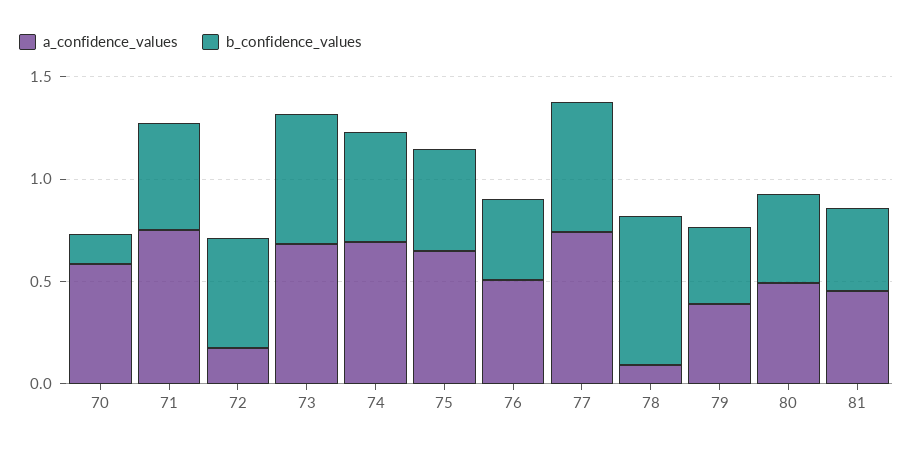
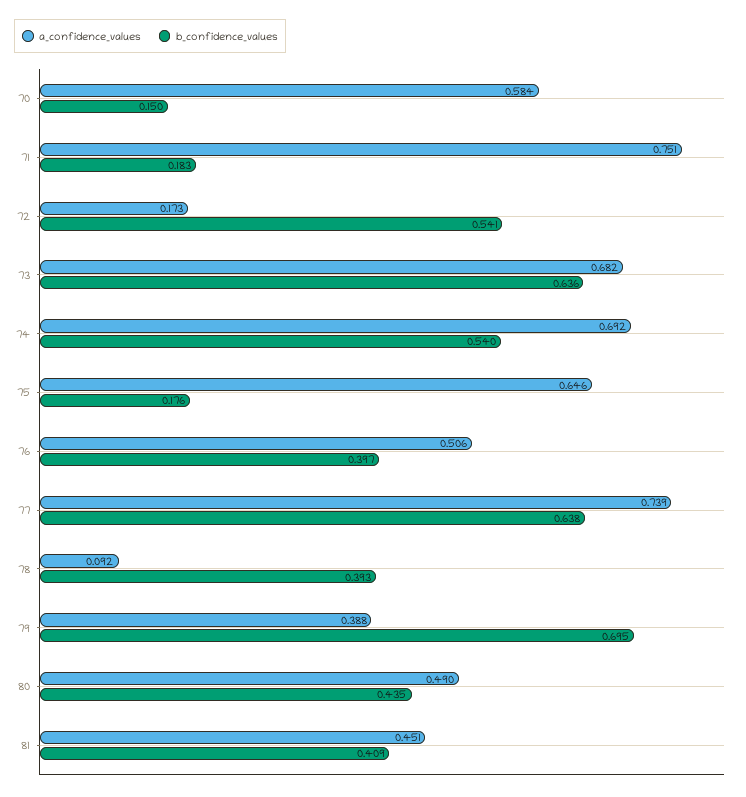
  {
    "a_confidence_values": {
      "70": 0.584,
      "71": 0.751,
      "72": 0.173,
      "73": 0.682,
      "74": 0.692,
      "75": 0.646,
      "76": 0.506,
      "77": 0.739,
      "78": 0.092,
      "79": 0.388,
      "80": 0.49,
      "81": 0.451
    },
    "b_confidence_values": {
      "70": 0.15,
-     "71": 0.5,
+     "71": 0.183,
      "72": 0.541,
      "73": 0.636,
      "74": 0.54,
-     "75": 0.5,
+     "75": 0.176,
      "76": 0.397,
      "77": 0.638,
-     "78": 0.7,
+     "78": 0.393,
-     "79": 0.4,
+     "79": 0.695,
      "80": 0.435,
      "81": 0.409
    }
  }

